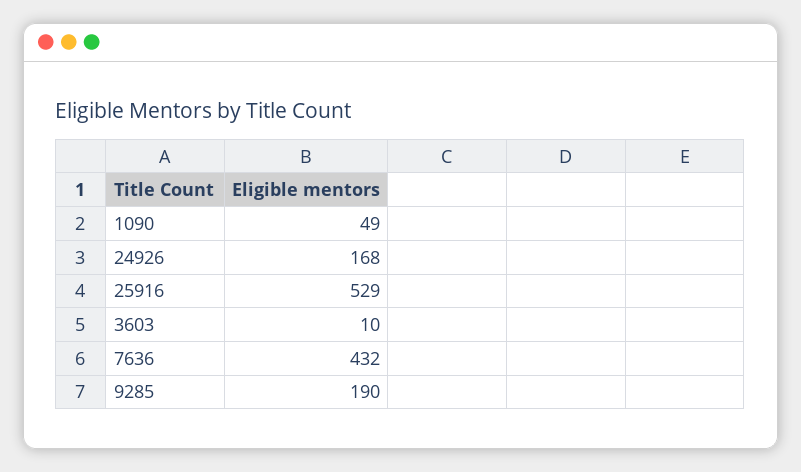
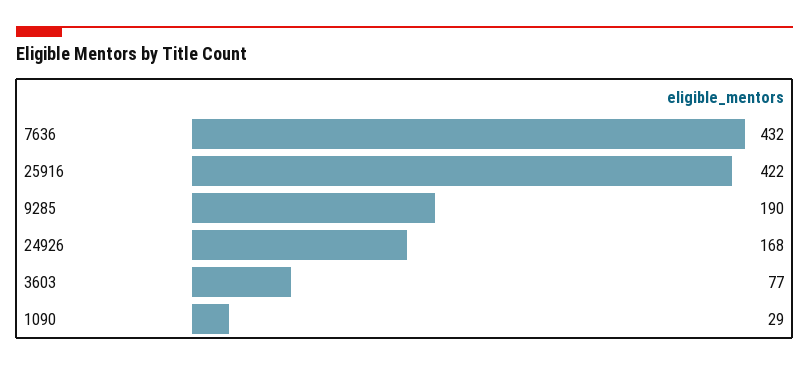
  {
-   "1090": 49,
+   "1090": 29,
    "24926": 168,
-   "25916": 529,
+   "25916": 422,
-   "3603": 10,
+   "3603": 77,
    "7636": 432,
    "9285": 190
  }

